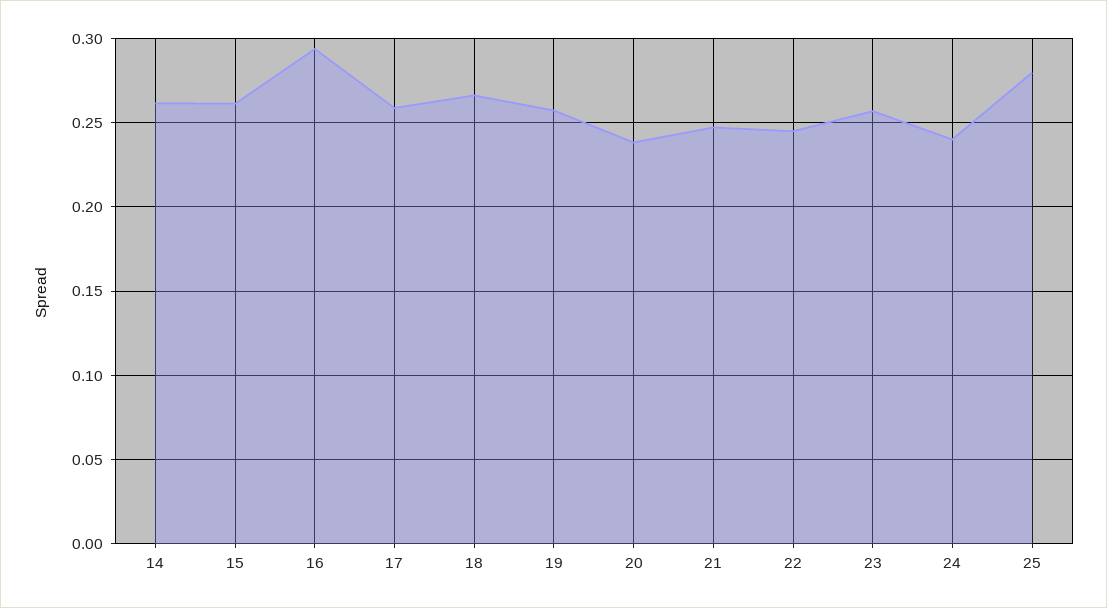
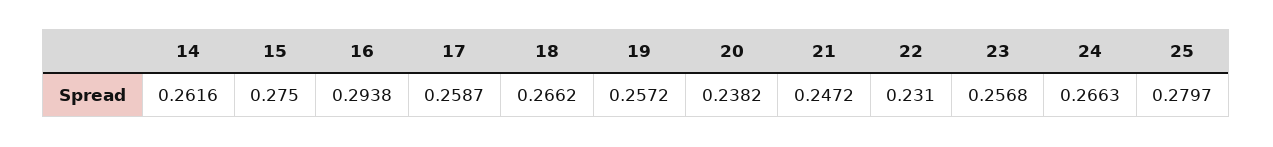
  {
    "14": 0.2616,
-   "15": 0.26,
+   "15": 0.275,
    "16": 0.2938,
    "17": 0.2587,
    "18": 0.2662,
    "19": 0.2572,
    "20": 0.2382,
    "21": 0.2472,
-   "22": 0.245,
+   "22": 0.231,
    "23": 0.2568,
-   "24": 0.24,
+   "24": 0.2663,
    "25": 0.2797
  }

